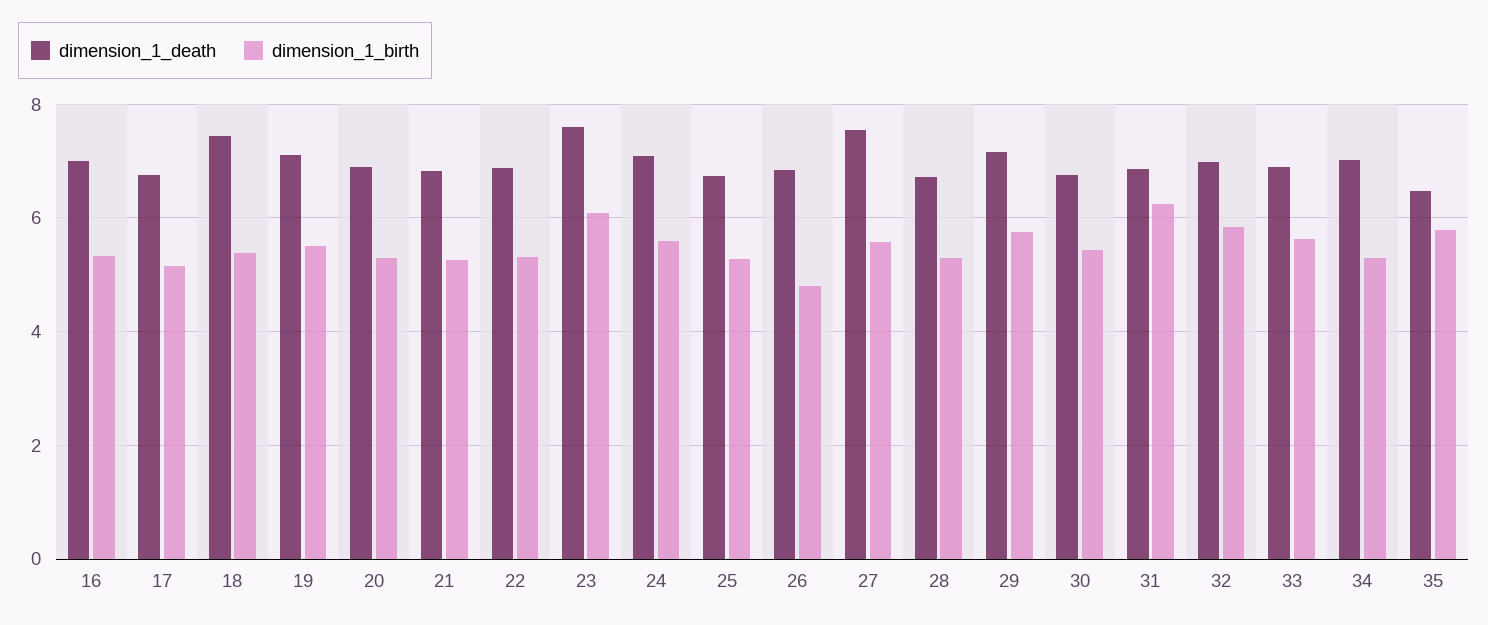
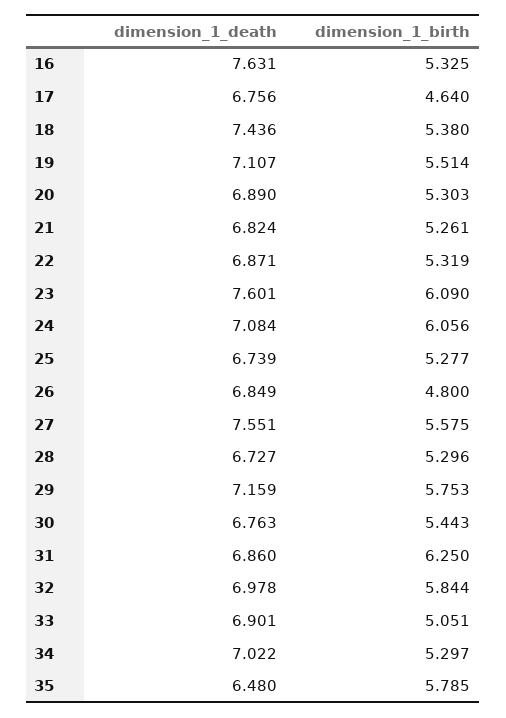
  {
    "dimension_1_death": {
-     "16": 7,
+     "16": 7.631,
      "17": 6.756,
      "18": 7.436,
      "19": 7.107,
      "20": 6.89,
      "21": 6.824,
      "22": 6.871,
      "23": 7.601,
      "24": 7.084,
      "25": 6.739,
      "26": 6.849,
      "27": 7.551,
      "28": 6.727,
      "29": 7.159,
      "30": 6.763,
      "31": 6.86,
      "32": 6.978,
      "33": 6.901,
      "34": 7.022,
      "35": 6.48
    },
    "dimension_1_birth": {
      "16": 5.325,
-     "17": 5.2,
+     "17": 4.64,
      "18": 5.38,
      "19": 5.514,
      "20": 5.303,
      "21": 5.261,
      "22": 5.319,
      "23": 6.09,
-     "24": 5.6,
+     "24": 6.056,
      "25": 5.277,
      "26": 4.8,
      "27": 5.575,
      "28": 5.296,
      "29": 5.753,
      "30": 5.443,
      "31": 6.25,
      "32": 5.844,
-     "33": 5.6,
+     "33": 5.051,
      "34": 5.297,
      "35": 5.785
    }
  }

